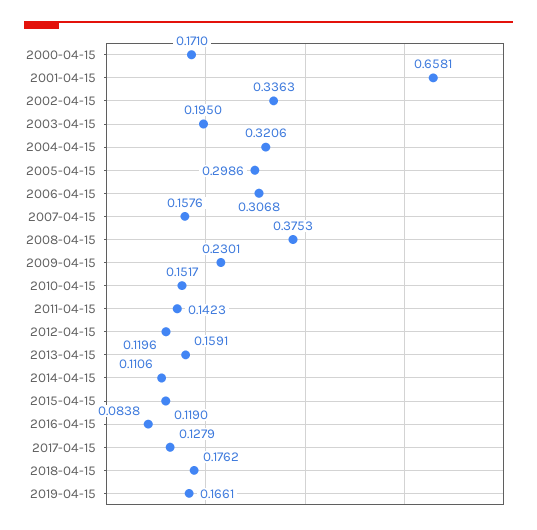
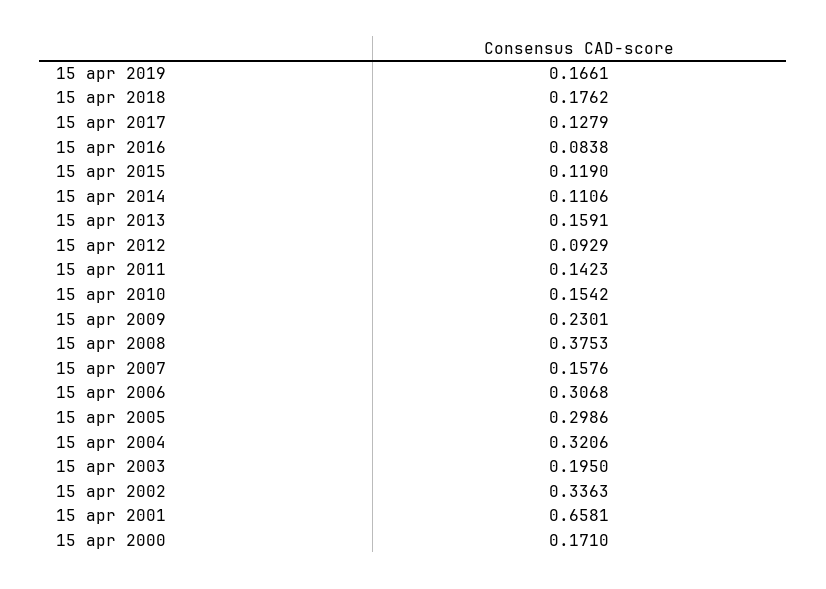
  {
    "2000-04-15": 0.171,
    "2001-04-15": 0.6581,
    "2002-04-15": 0.3363,
    "2003-04-15": 0.195,
    "2004-04-15": 0.3206,
    "2005-04-15": 0.2986,
    "2006-04-15": 0.3068,
    "2007-04-15": 0.1576,
    "2008-04-15": 0.3753,
    "2009-04-15": 0.2301,
-   "2010-04-15": 0.1517,
+   "2010-04-15": 0.1542,
    "2011-04-15": 0.1423,
-   "2012-04-15": 0.1196,
+   "2012-04-15": 0.0929,
    "2013-04-15": 0.1591,
    "2014-04-15": 0.1106,
    "2015-04-15": 0.119,
    "2016-04-15": 0.0838,
    "2017-04-15": 0.1279,
    "2018-04-15": 0.1762,
    "2019-04-15": 0.1661
  }

